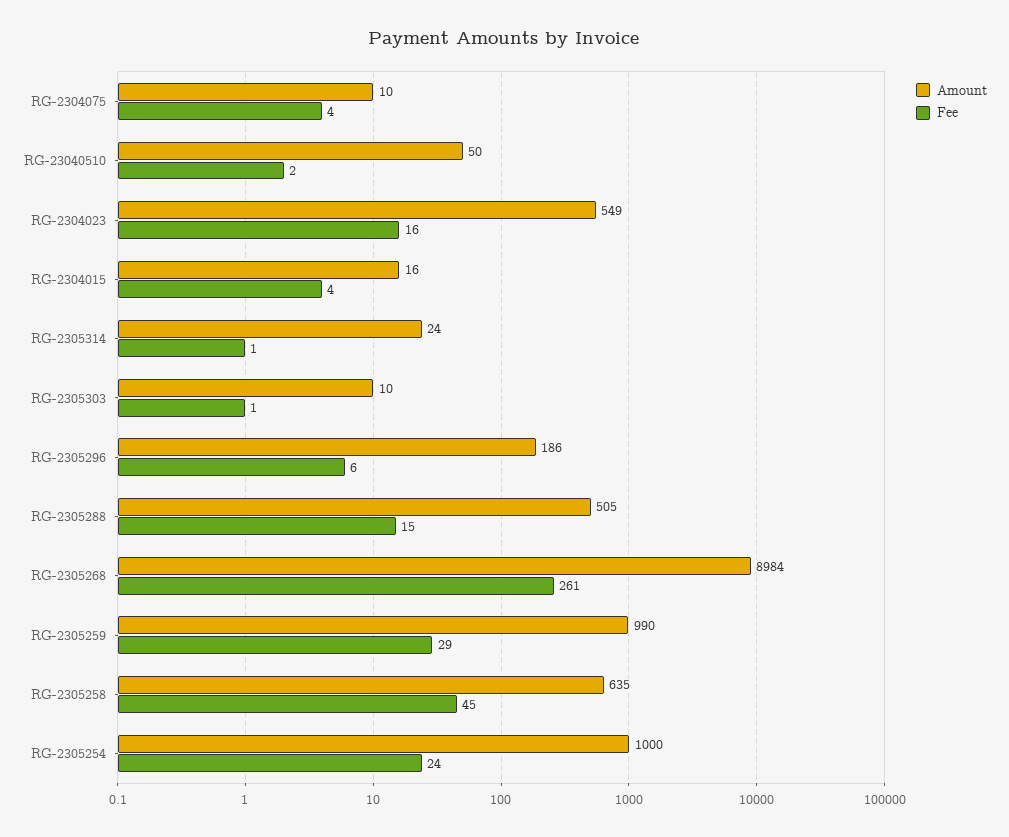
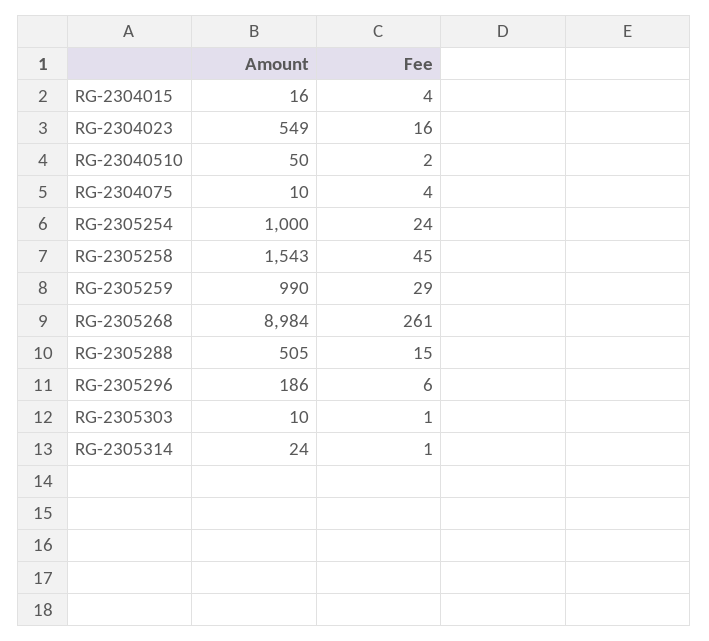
  {
    "Amount": {
      "RG-2304075": 10,
      "RG-23040510": 50,
      "RG-2304023": 549,
      "RG-2304015": 16,
      "RG-2305314": 24,
      "RG-2305303": 10,
      "RG-2305296": 186,
      "RG-2305288": 505,
      "RG-2305268": 8984,
      "RG-2305259": 990,
-     "RG-2305258": 635,
+     "RG-2305258": 1543,
      "RG-2305254": 1000
    },
    "Fee": {
      "RG-2304075": 4,
      "RG-23040510": 2,
      "RG-2304023": 16,
      "RG-2304015": 4,
      "RG-2305314": 1,
      "RG-2305303": 1,
      "RG-2305296": 6,
      "RG-2305288": 15,
      "RG-2305268": 261,
      "RG-2305259": 29,
      "RG-2305258": 45,
      "RG-2305254": 24
    }
  }

